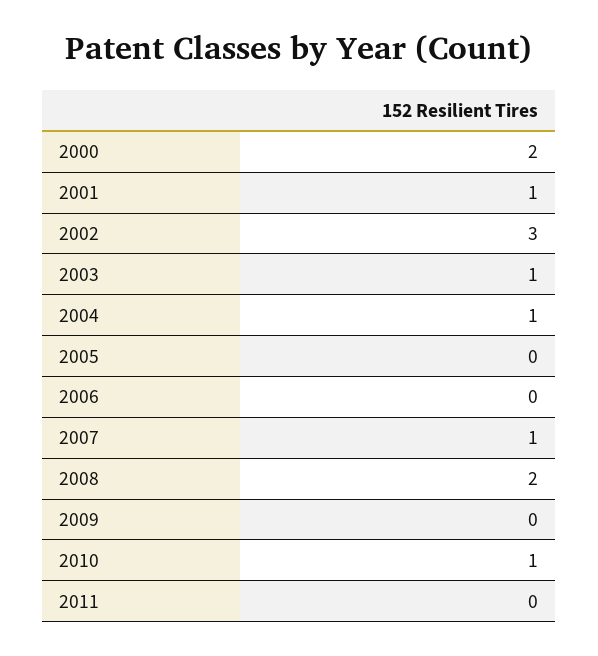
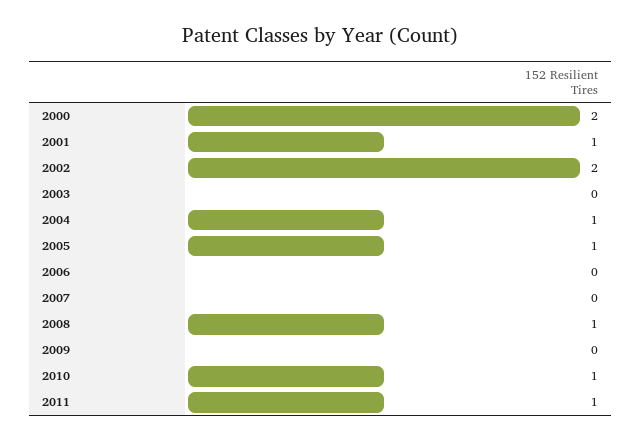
  {
    "2000": 2,
    "2001": 1,
-   "2002": 3,
+   "2002": 2,
-   "2003": 1,
+   "2003": 0,
    "2004": 1,
-   "2005": 0,
+   "2005": 1,
    "2006": 0,
-   "2007": 1,
+   "2007": 0,
-   "2008": 2,
+   "2008": 1,
    "2009": 0,
    "2010": 1,
-   "2011": 0
+   "2011": 1
  }

